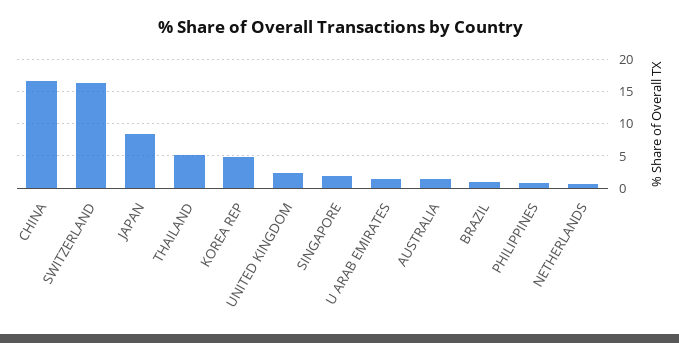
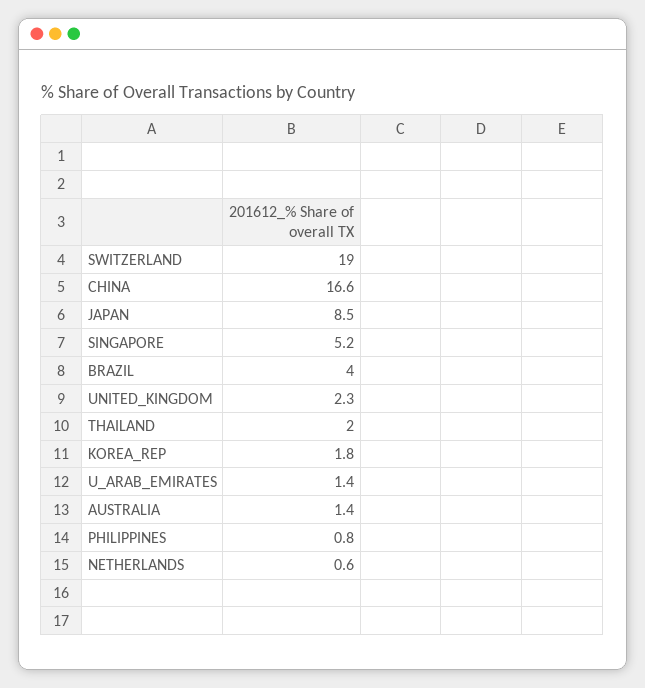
  {
    "CHINA": 16.6,
-   "SWITZERLAND": 16,
+   "SWITZERLAND": 19,
    "JAPAN": 8.5,
-   "THAILAND": 5,
+   "THAILAND": 2,
-   "KOREA REP": 5,
+   "KOREA REP": 1.8,
    "UNITED KINGDOM": 2.3,
-   "SINGAPORE": 2,
+   "SINGAPORE": 5.2,
    "U ARAB EMIRATES": 1.4,
    "AUSTRALIA": 1.4,
-   "BRAZIL": 1,
+   "BRAZIL": 4,
    "PHILIPPINES": 0.8,
    "NETHERLANDS": 0.6
  }

